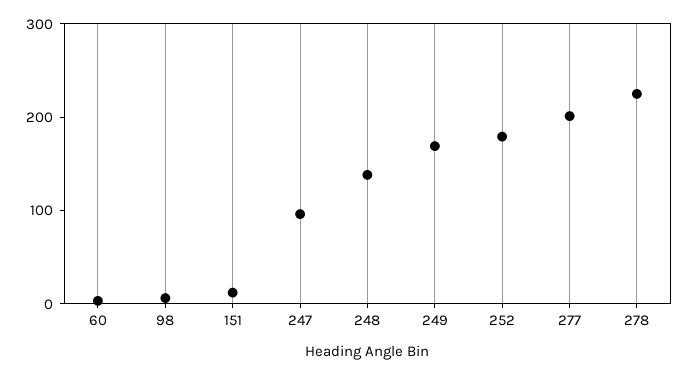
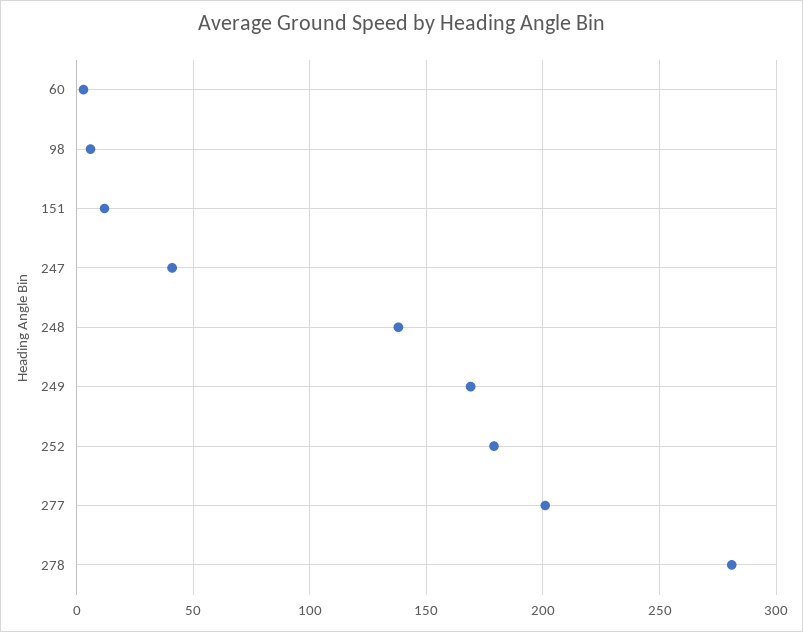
  {
    "60": 5,
    "98": 5,
    "151": 10,
-   "247": 100,
+   "247": 40,
    "248": 140,
    "249": 170,
    "252": 180,
    "277": 200,
-   "278": 220
+   "278": 280
  }

